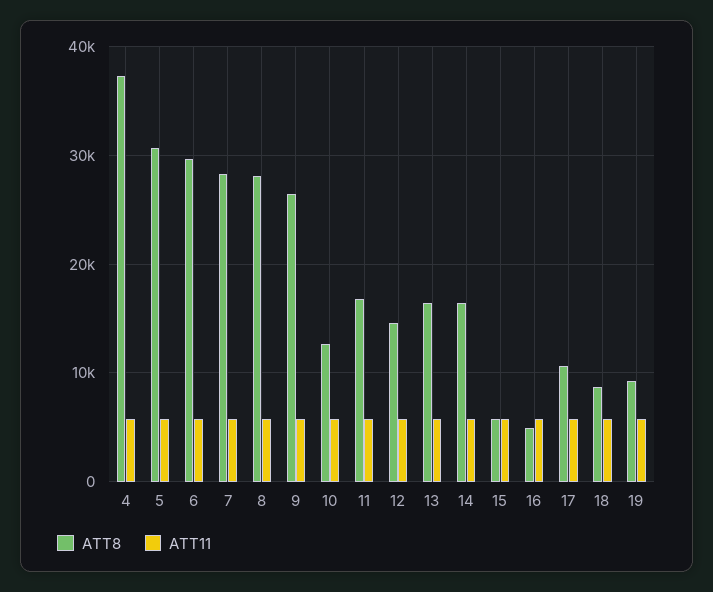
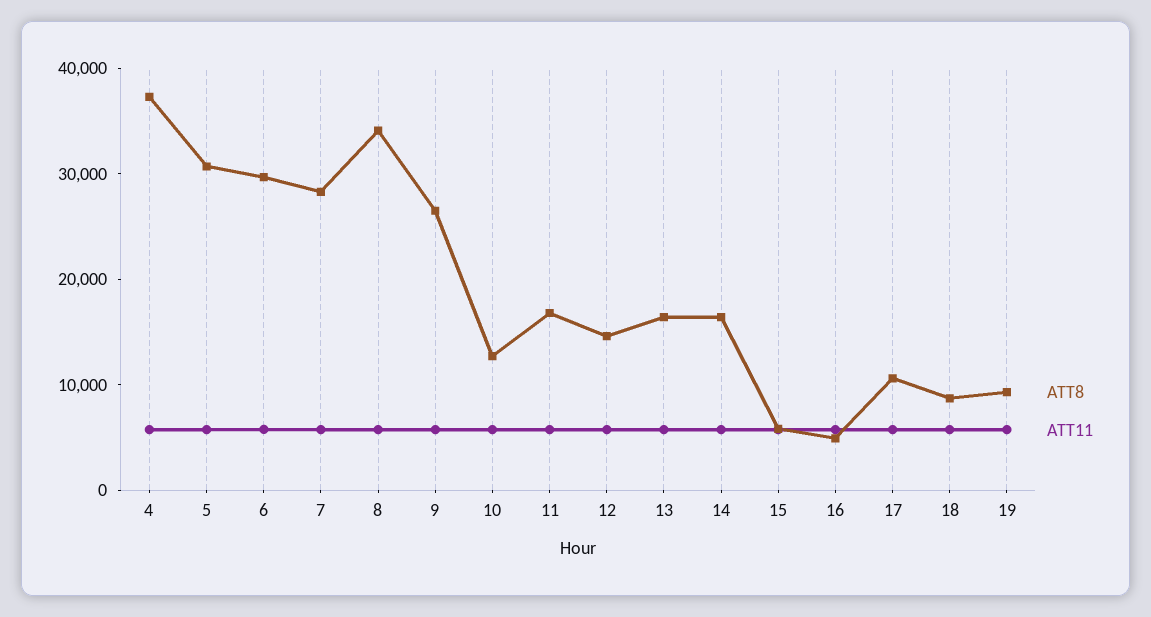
  {
    "ATT8": {
      "4": 37000,
      "5": 31000,
      "6": 30000,
      "7": 28000,
-     "8": 28000,
+     "8": 34000,
      "9": 27000,
      "10": 13000,
      "11": 17000,
      "12": 15000,
      "13": 16000,
      "14": 16000,
      "15": 6000,
      "16": 5000,
      "17": 11000,
      "18": 9000,
      "19": 9000
    },
    "ATT11": {
      "4": 6000,
      "5": 6000,
      "6": 6000,
      "7": 6000,
      "8": 6000,
      "9": 6000,
      "10": 6000,
      "11": 6000,
      "12": 6000,
      "13": 6000,
      "14": 6000,
      "15": 6000,
      "16": 6000,
      "17": 6000,
      "18": 6000,
      "19": 6000
    }
  }

